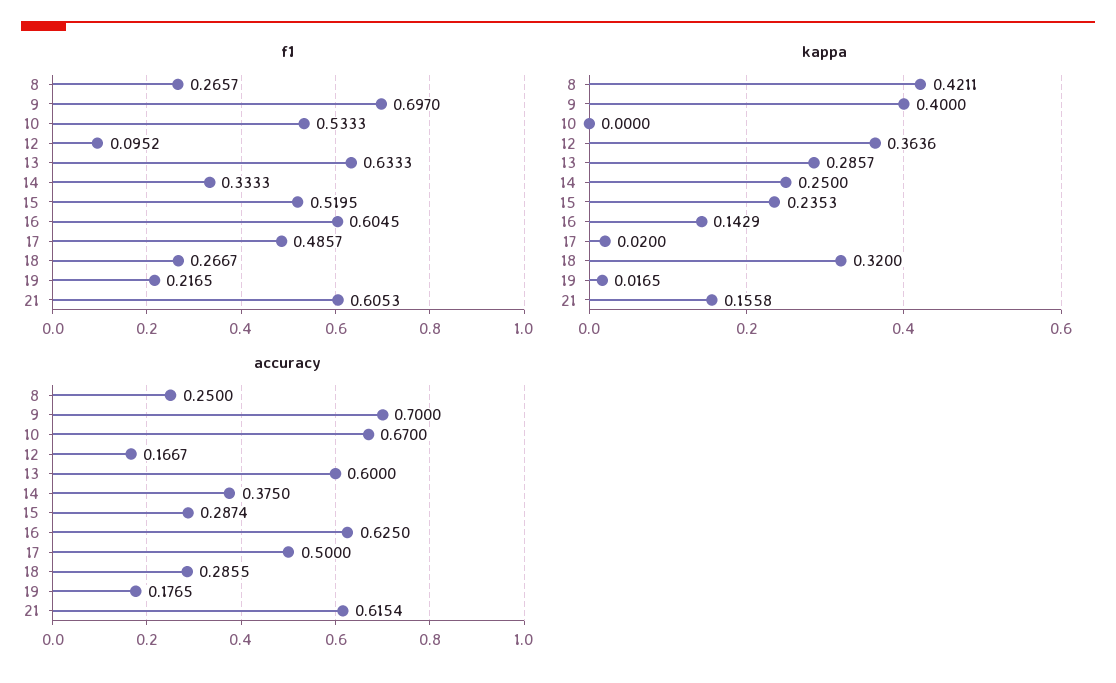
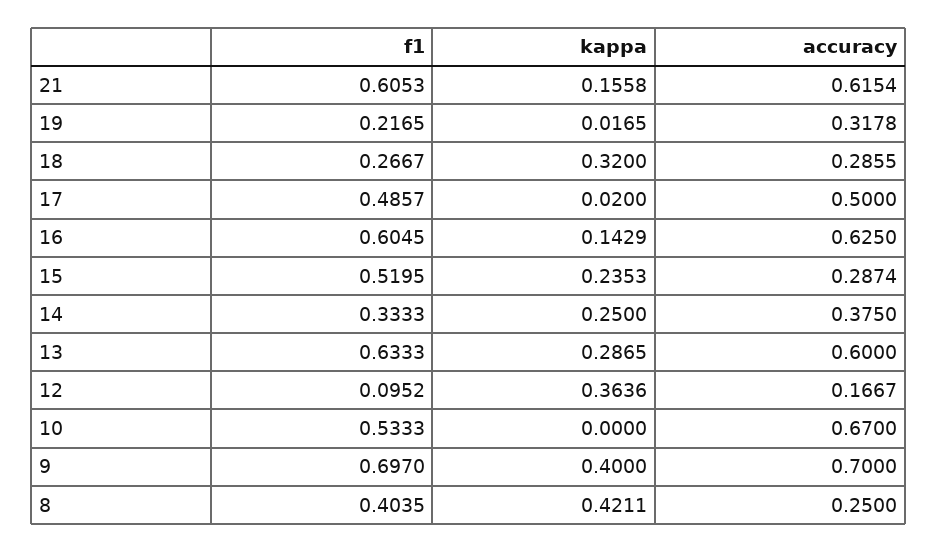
  {
    "f1": {
-     "8": 0.2657,
+     "8": 0.4035,
      "9": 0.697,
      "10": 0.5333,
      "12": 0.0952,
      "13": 0.6333,
      "14": 0.3333,
      "15": 0.5195,
      "16": 0.6045,
      "17": 0.4857,
      "18": 0.2667,
      "19": 0.2165,
      "21": 0.6053
    },
    "kappa": {
      "8": 0.4211,
      "9": 0.4,
      "10": 0,
      "12": 0.3636,
-     "13": 0.2857,
+     "13": 0.2865,
      "14": 0.25,
      "15": 0.2353,
      "16": 0.1429,
      "17": 0.02,
      "18": 0.32,
      "19": 0.0165,
      "21": 0.1558
    },
    "accuracy": {
      "8": 0.25,
      "9": 0.7,
      "10": 0.67,
      "12": 0.1667,
      "13": 0.6,
      "14": 0.375,
      "15": 0.2874,
      "16": 0.625,
      "17": 0.5,
      "18": 0.2855,
-     "19": 0.1765,
+     "19": 0.3178,
      "21": 0.6154
    }
  }

